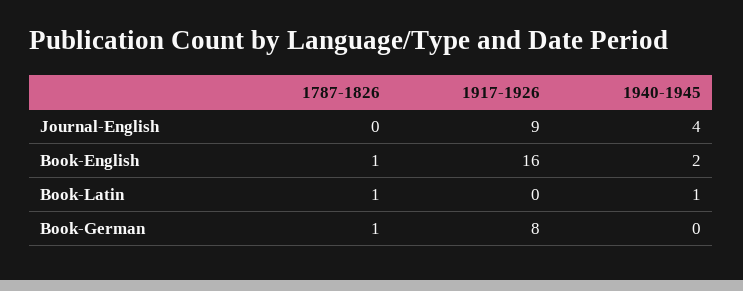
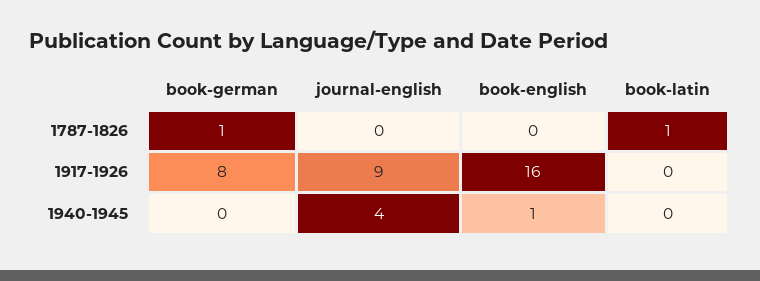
  {
    "1787-1826": {
      "Journal-English": 0,
-     "Book-English": 1,
+     "Book-English": 0,
      "Book-Latin": 1,
      "Book-German": 1
    },
    "1917-1926": {
      "Journal-English": 9,
      "Book-English": 16,
      "Book-Latin": 0,
      "Book-German": 8
    },
    "1940-1945": {
      "Journal-English": 4,
-     "Book-English": 2,
+     "Book-English": 1,
-     "Book-Latin": 1,
+     "Book-Latin": 0,
      "Book-German": 0
    }
  }

